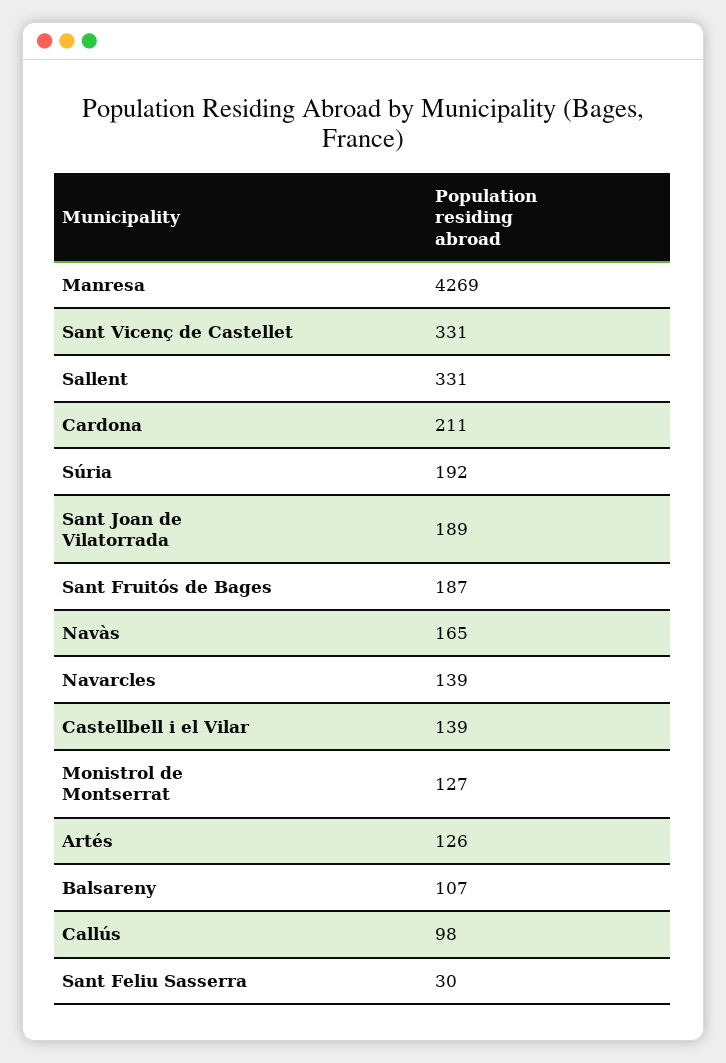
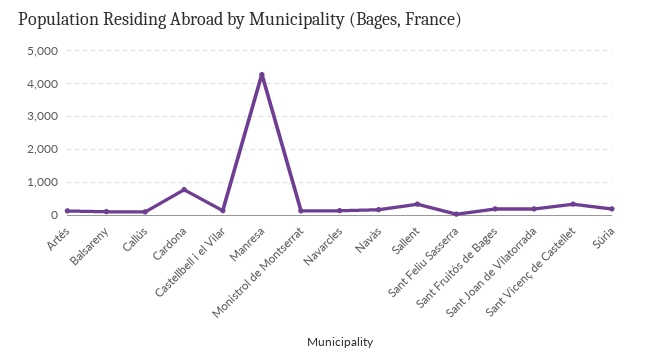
  {
    "Manresa": 4269,
    "Sant Vicenç de Castellet": 331,
    "Sallent": 331,
-   "Cardona": 211,
+   "Cardona": 800,
    "Súria": 192,
    "Sant Joan de Vilatorrada": 189,
    "Sant Fruitós de Bages": 187,
    "Navàs": 165,
    "Navarcles": 139,
    "Castellbell i el Vilar": 139,
    "Monistrol de Montserrat": 127,
    "Artés": 126,
    "Balsareny": 107,
    "Callús": 98,
    "Sant Feliu Sasserra": 30
  }

